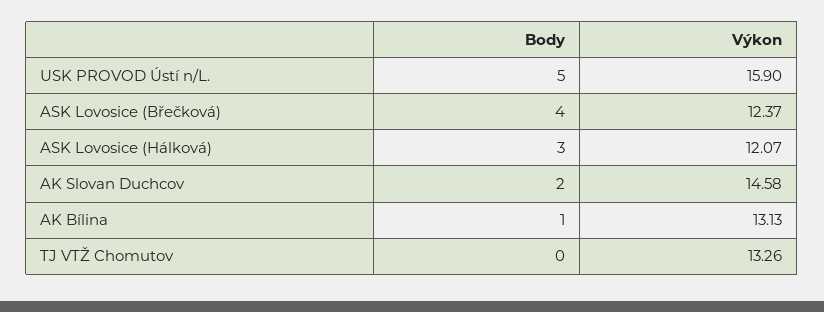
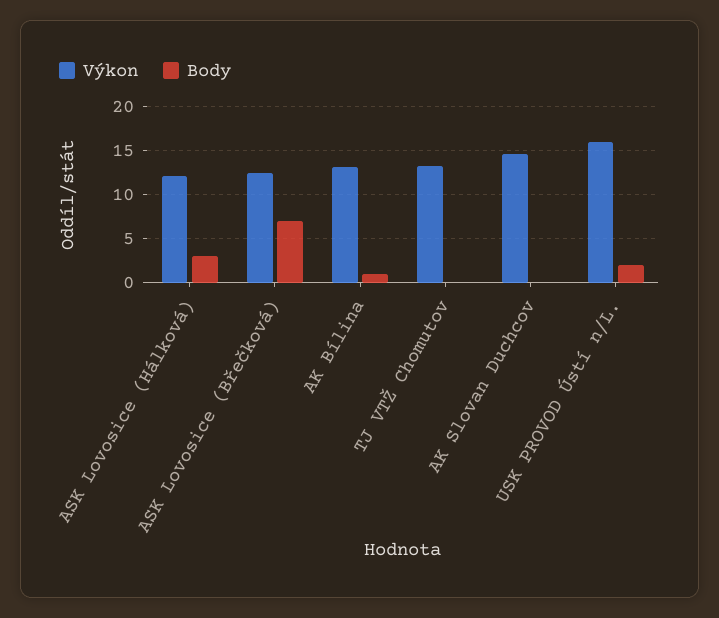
  {
    "Body": {
-     "USK PROVOD Ústí n/L.": 5,
+     "USK PROVOD Ústí n/L.": 2,
-     "ASK Lovosice (Břečková)": 4,
+     "ASK Lovosice (Břečková)": 7,
      "ASK Lovosice (Hálková)": 3,
-     "AK Slovan Duchcov": 2,
+     "AK Slovan Duchcov": 0,
      "AK Bílina": 1,
      "TJ VTŽ Chomutov": 0
    },
    "Výkon": {
      "USK PROVOD Ústí n/L.": 15.9,
      "ASK Lovosice (Břečková)": 12.37,
      "ASK Lovosice (Hálková)": 12.07,
      "AK Slovan Duchcov": 14.58,
      "AK Bílina": 13.13,
      "TJ VTŽ Chomutov": 13.26
    }
  }

